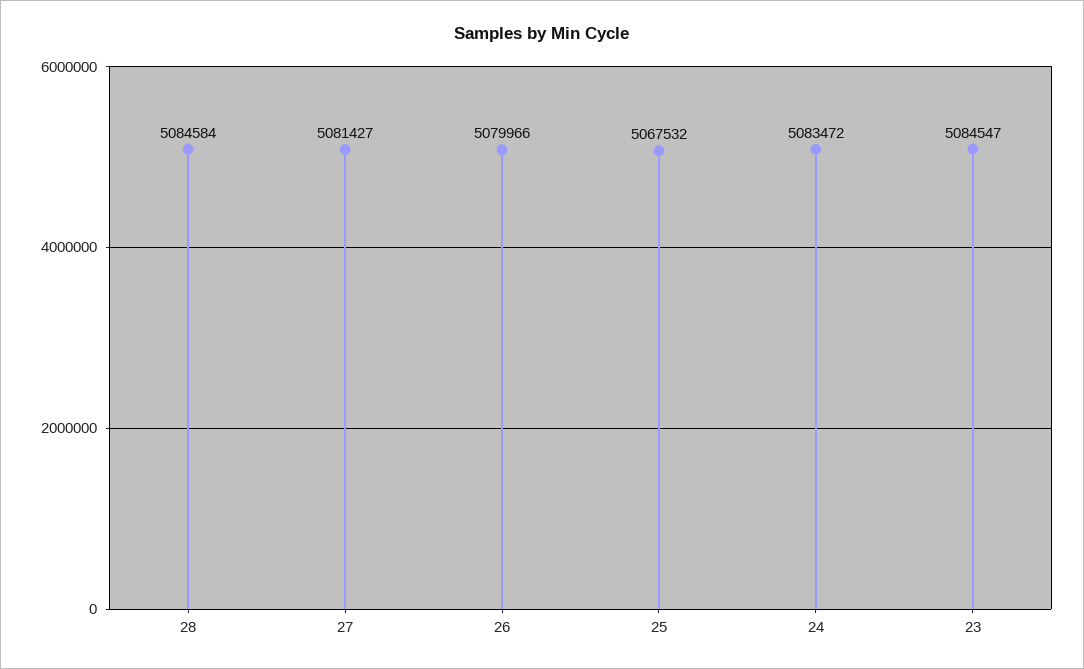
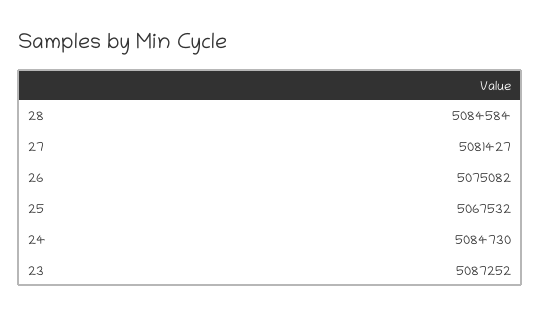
  {
    "28": 5084584,
    "27": 5081427,
-   "26": 5079966,
+   "26": 5075082,
    "25": 5067532,
-   "24": 5083472,
+   "24": 5084730,
-   "23": 5084547
+   "23": 5087252
  }

